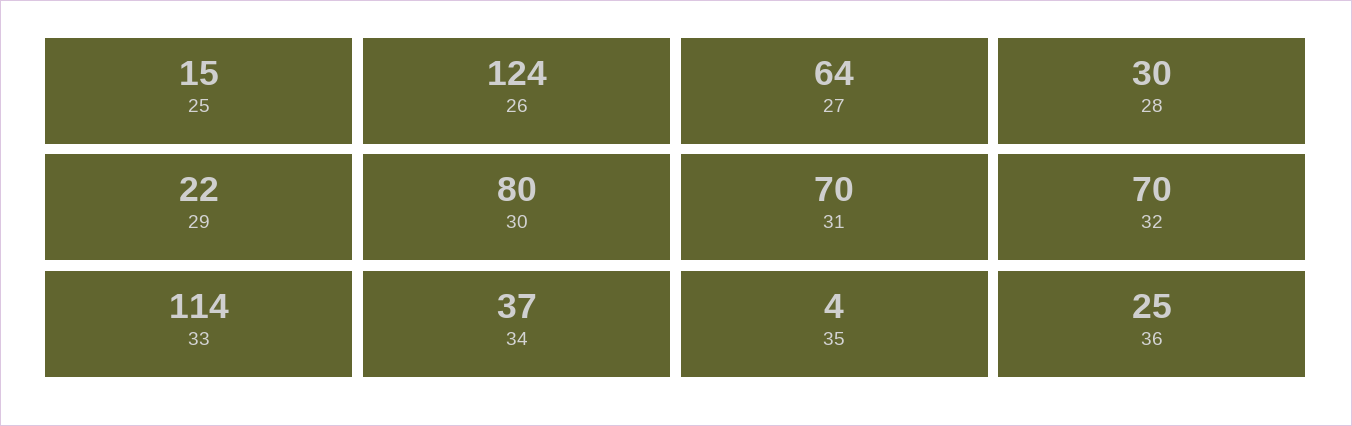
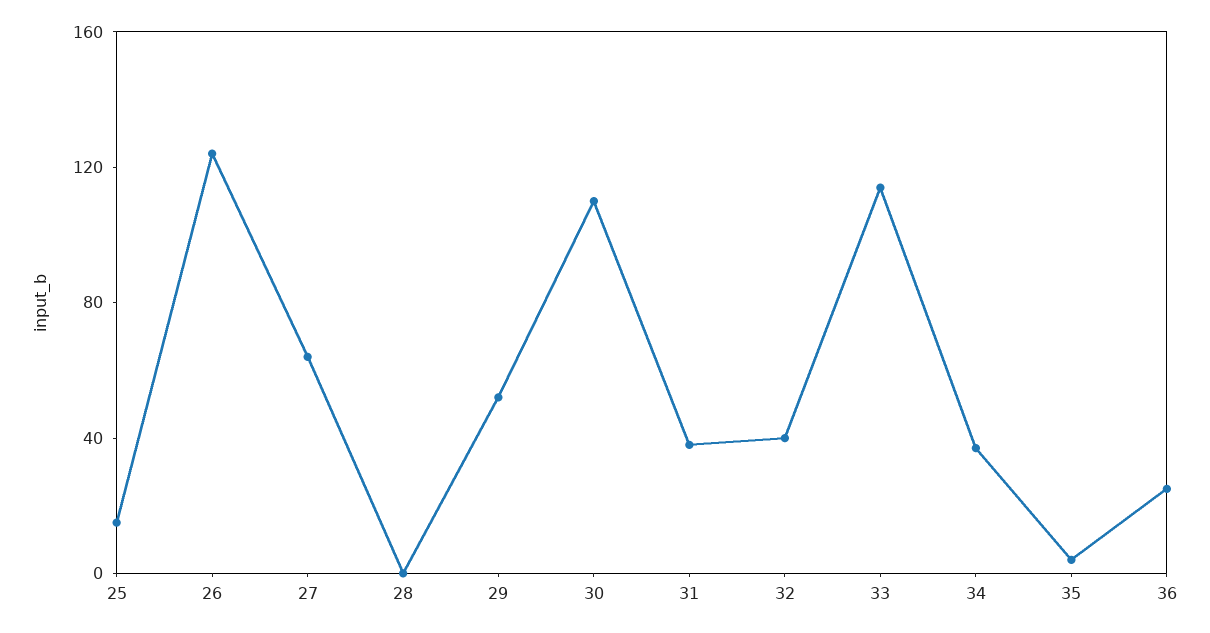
  {
    "25": 15,
    "26": 124,
    "27": 64,
-   "28": 30,
+   "28": 0,
-   "29": 22,
+   "29": 50,
-   "30": 80,
+   "30": 110,
-   "31": 70,
+   "31": 40,
-   "32": 70,
+   "32": 40,
    "33": 114,
    "34": 37,
    "35": 4,
    "36": 25
  }

